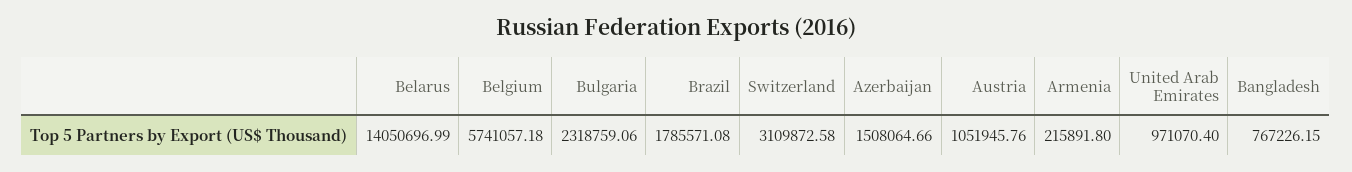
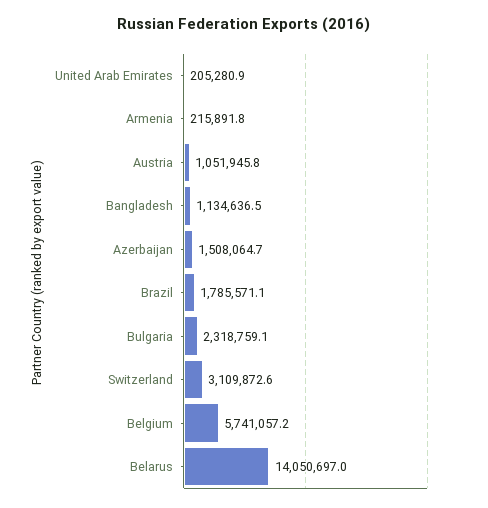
  {
    "Belarus": 14050696.99,
    "Belgium": 5741057.18,
    "Bulgaria": 2318759.06,
    "Brazil": 1785571.08,
    "Switzerland": 3109872.58,
    "Azerbaijan": 1508064.66,
    "Austria": 1051945.76,
    "Armenia": 215891.8,
-   "United Arab Emirates": 971070.4,
+   "United Arab Emirates": 205280.9,
-   "Bangladesh": 767226.15
+   "Bangladesh": 1134636.5
  }

